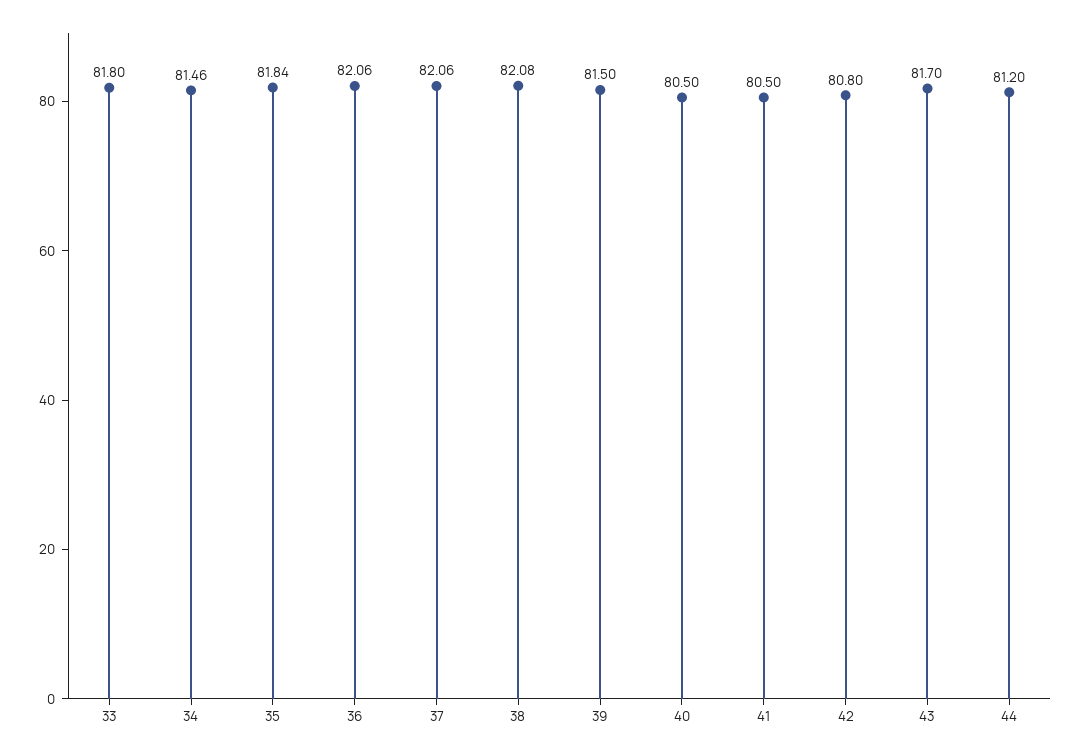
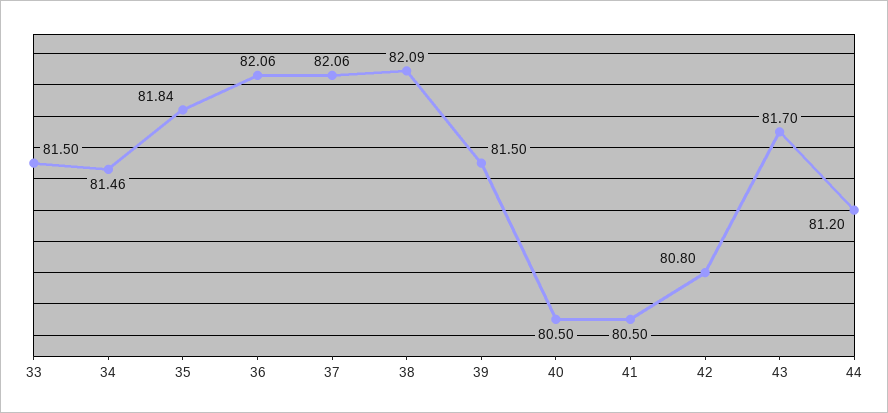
  {
-   "33": 81.8,
+   "33": 81.5,
    "34": 81.46,
    "35": 81.84,
    "36": 82.06,
    "37": 82.06,
-   "38": 82.08,
+   "38": 82.09,
    "39": 81.5,
    "40": 80.5,
    "41": 80.5,
    "42": 80.8,
    "43": 81.7,
    "44": 81.2
  }

